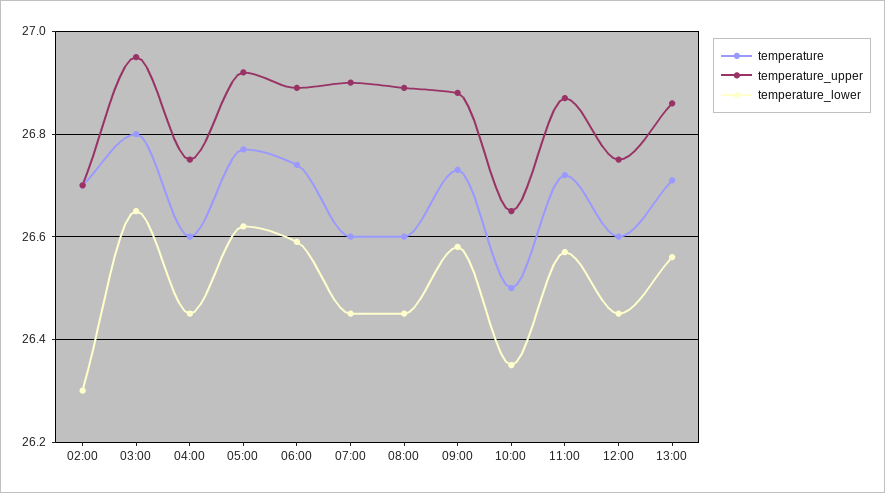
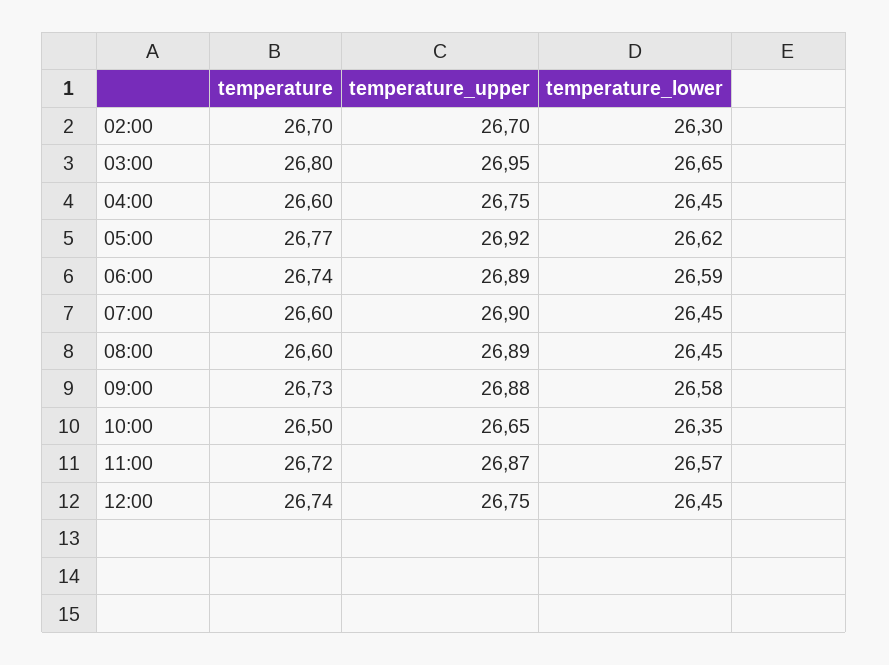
  {
    "temperature": {
      "02:00": 26.7,
      "03:00": 26.8,
      "04:00": 26.6,
      "05:00": 26.77,
      "06:00": 26.74,
      "07:00": 26.6,
      "08:00": 26.6,
      "09:00": 26.73,
      "10:00": 26.5,
      "11:00": 26.72,
-     "12:00": 26.6,
+     "12:00": 26.74
-     "13:00": 26.7
    },
    "temperature_upper": {
      "02:00": 26.7,
      "03:00": 26.95,
      "04:00": 26.75,
      "05:00": 26.92,
      "06:00": 26.89,
      "07:00": 26.9,
      "08:00": 26.89,
      "09:00": 26.88,
      "10:00": 26.65,
      "11:00": 26.87,
-     "12:00": 26.75,
+     "12:00": 26.75
-     "13:00": 26.85
    },
    "temperature_lower": {
      "02:00": 26.3,
      "03:00": 26.65,
      "04:00": 26.45,
      "05:00": 26.62,
      "06:00": 26.59,
      "07:00": 26.45,
      "08:00": 26.45,
      "09:00": 26.58,
      "10:00": 26.35,
      "11:00": 26.57,
-     "12:00": 26.45,
+     "12:00": 26.45
-     "13:00": 26.55
    }
  }

